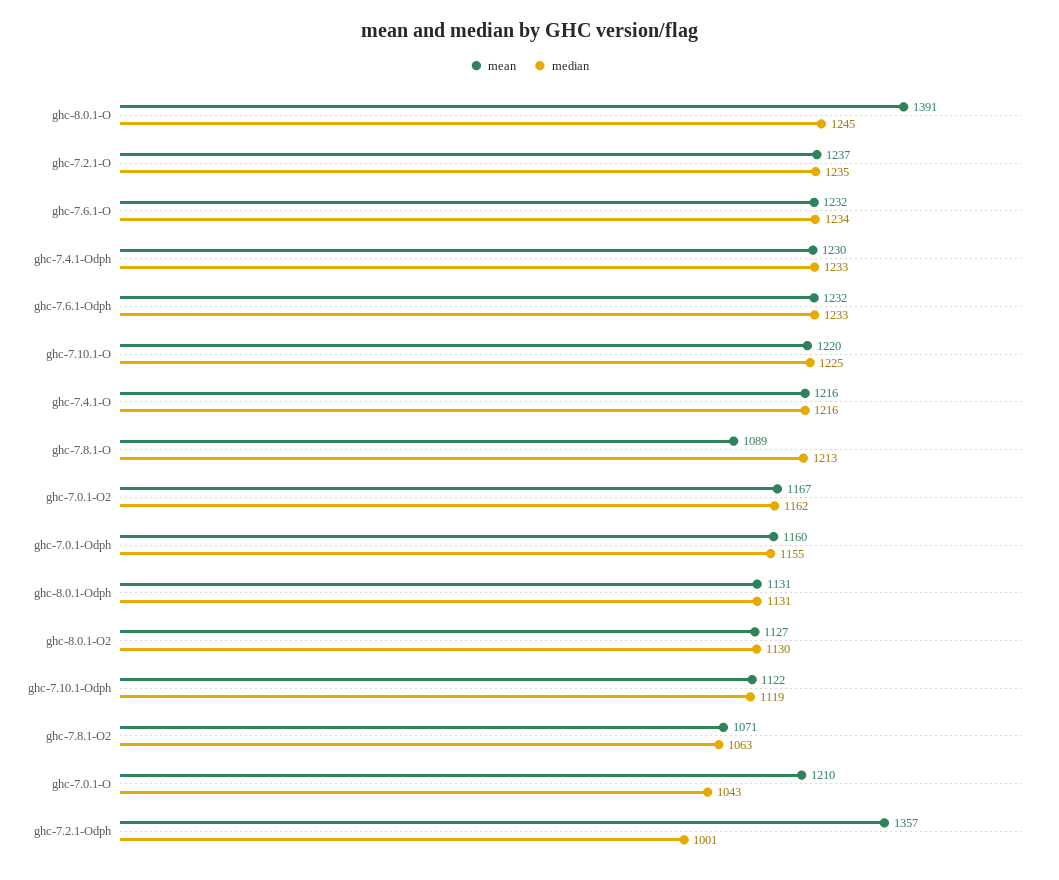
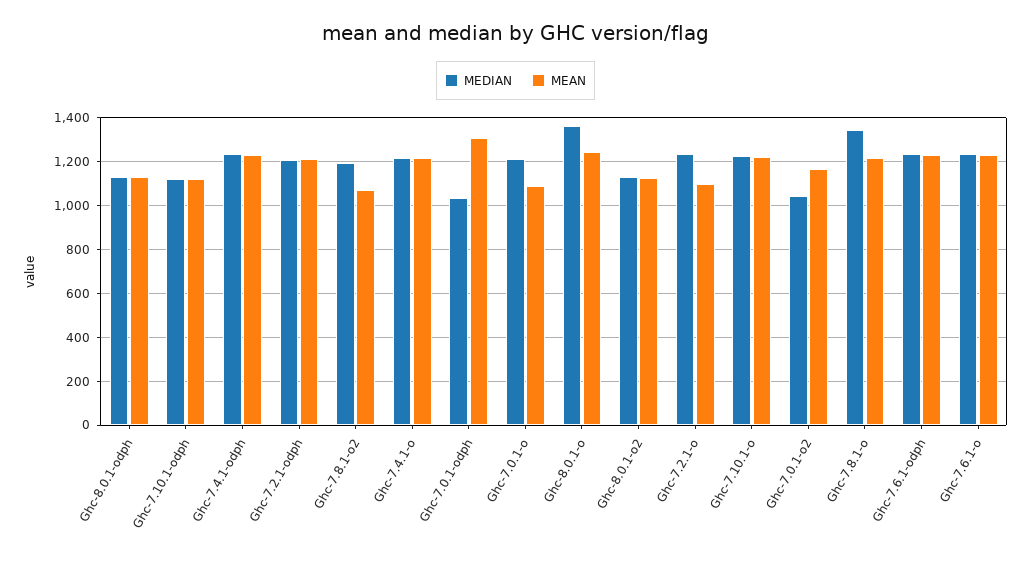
  {
    "mean": {
-     "ghc-8.0.1-O": 1391,
+     "ghc-8.0.1-O": 1250,
-     "ghc-7.2.1-O": 1237,
+     "ghc-7.2.1-O": 1100,
      "ghc-7.6.1-O": 1232,
      "ghc-7.4.1-Odph": 1230,
      "ghc-7.6.1-Odph": 1232,
      "ghc-7.10.1-O": 1220,
      "ghc-7.4.1-O": 1216,
-     "ghc-7.8.1-O": 1089,
+     "ghc-7.8.1-O": 1200,
      "ghc-7.0.1-O2": 1167,
-     "ghc-7.0.1-Odph": 1160,
+     "ghc-7.0.1-Odph": 1300,
      "ghc-8.0.1-Odph": 1131,
      "ghc-8.0.1-O2": 1127,
      "ghc-7.10.1-Odph": 1122,
      "ghc-7.8.1-O2": 1071,
-     "ghc-7.0.1-O": 1210,
+     "ghc-7.0.1-O": 1100,
-     "ghc-7.2.1-Odph": 1357
+     "ghc-7.2.1-Odph": 1200
    },
    "median": {
-     "ghc-8.0.1-O": 1245,
+     "ghc-8.0.1-O": 1350,
      "ghc-7.2.1-O": 1235,
      "ghc-7.6.1-O": 1234,
      "ghc-7.4.1-Odph": 1233,
      "ghc-7.6.1-Odph": 1233,
      "ghc-7.10.1-O": 1225,
      "ghc-7.4.1-O": 1216,
-     "ghc-7.8.1-O": 1213,
+     "ghc-7.8.1-O": 1350,
-     "ghc-7.0.1-O2": 1162,
+     "ghc-7.0.1-O2": 1050,
-     "ghc-7.0.1-Odph": 1155,
+     "ghc-7.0.1-Odph": 1050,
      "ghc-8.0.1-Odph": 1131,
      "ghc-8.0.1-O2": 1130,
      "ghc-7.10.1-Odph": 1119,
-     "ghc-7.8.1-O2": 1063,
+     "ghc-7.8.1-O2": 1200,
-     "ghc-7.0.1-O": 1043,
+     "ghc-7.0.1-O": 1200,
-     "ghc-7.2.1-Odph": 1001
+     "ghc-7.2.1-Odph": 1200
    }
  }

